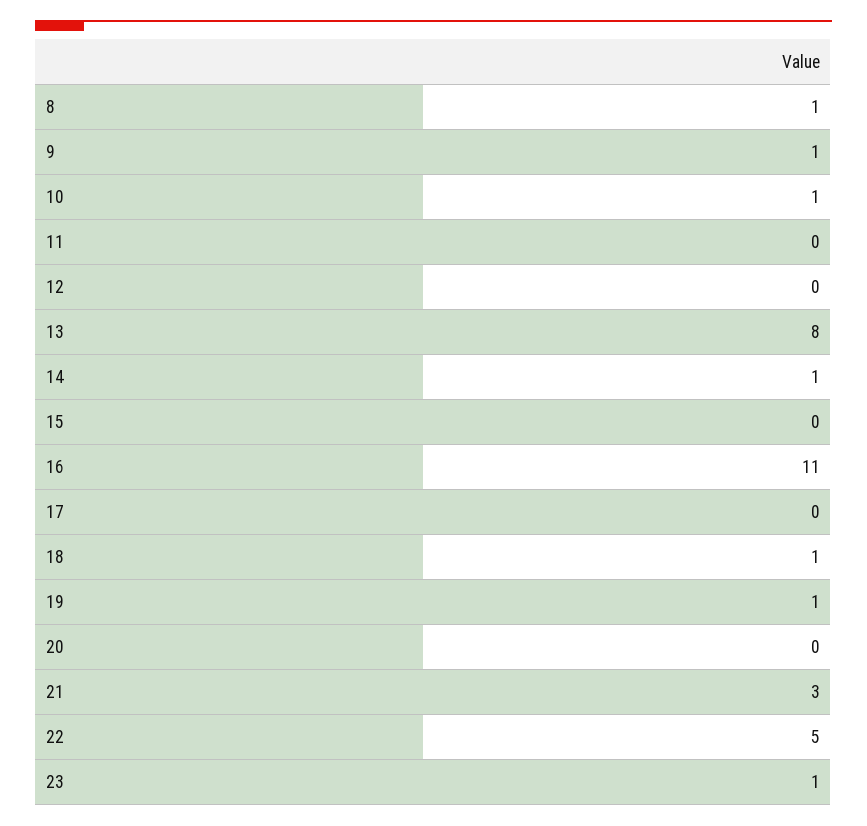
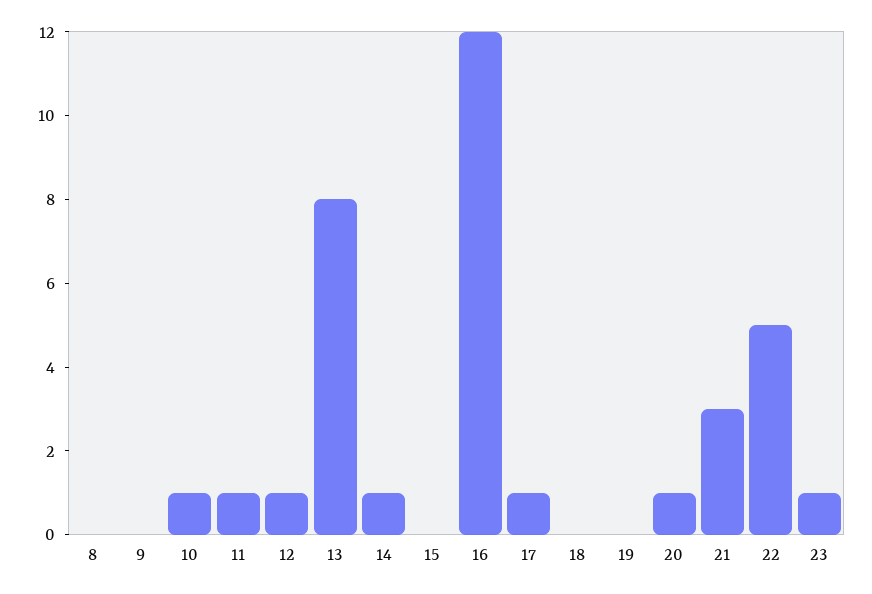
  {
-   "8": 1,
+   "8": 0,
-   "9": 1,
+   "9": 0,
    "10": 1,
-   "11": 0,
+   "11": 1,
-   "12": 0,
+   "12": 1,
    "13": 8,
    "14": 1,
    "15": 0,
-   "16": 11,
+   "16": 12,
-   "17": 0,
+   "17": 1,
-   "18": 1,
+   "18": 0,
-   "19": 1,
+   "19": 0,
-   "20": 0,
+   "20": 1,
    "21": 3,
    "22": 5,
    "23": 1
  }

